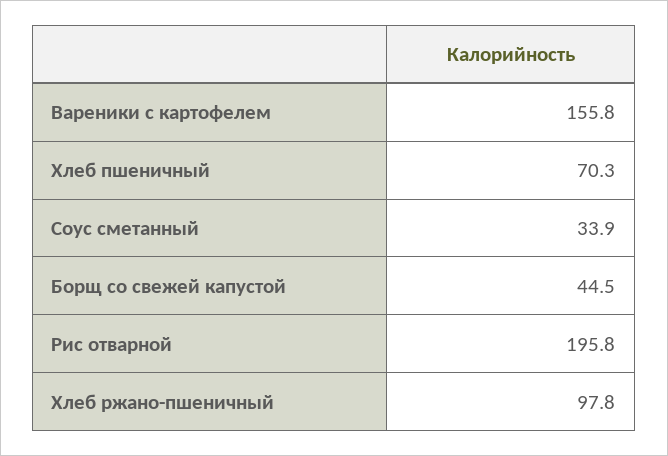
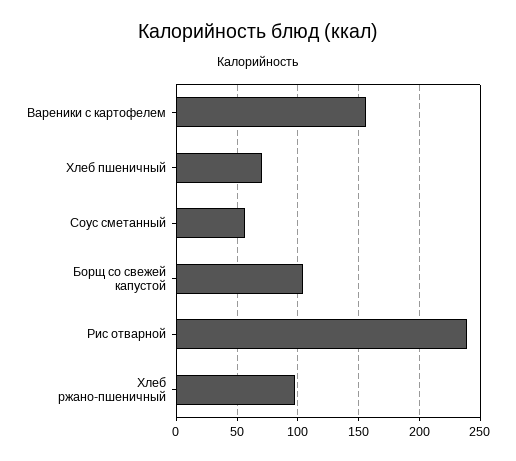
  {
    "Вареники с картофелем": 155.8,
    "Хлеб пшеничный": 70.3,
-   "Соус сметанный": 33.9,
+   "Соус сметанный": 55,
-   "Борщ со свежей капустой": 44.5,
+   "Борщ со свежей капустой": 105,
-   "Рис отварной": 195.8,
+   "Рис отварной": 240,
    "Хлеб ржано-пшеничный": 97.8
  }

